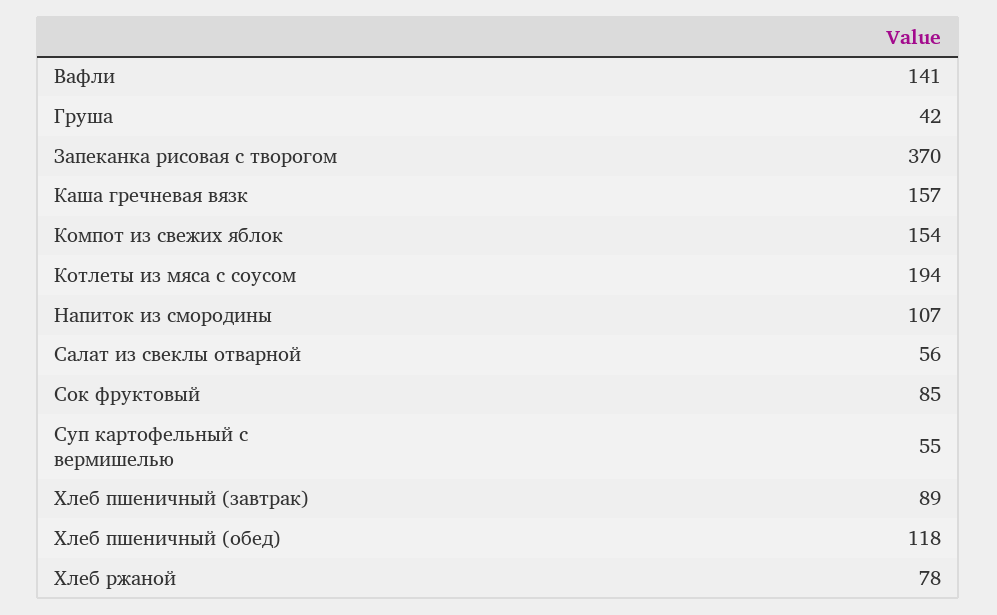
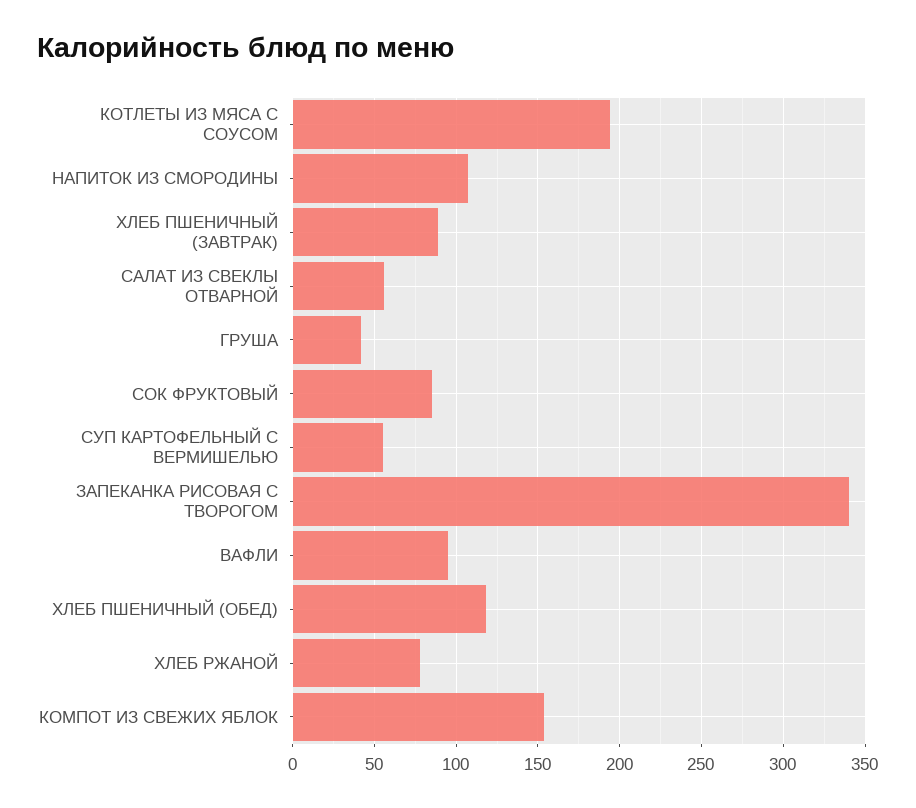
  {
-   "Вафли": 141,
+   "Вафли": 95,
    "Груша": 42,
-   "Запеканка рисовая с творогом": 370,
+   "Запеканка рисовая с творогом": 340,
-   "Каша гречневая вязк": 157,
    "Компот из свежих яблок": 154,
    "Котлеты из мяса с соусом": 194,
    "Напиток из смородины": 107,
    "Салат из свеклы отварной": 56,
    "Сок фруктовый": 85,
    "Суп картофельный с вермишелью": 55,
    "Хлеб пшеничный (завтрак)": 89,
    "Хлеб пшеничный (обед)": 118,
    "Хлеб ржаной": 78
  }

